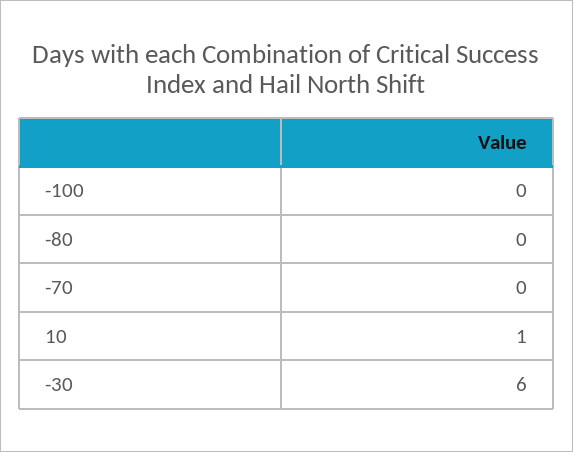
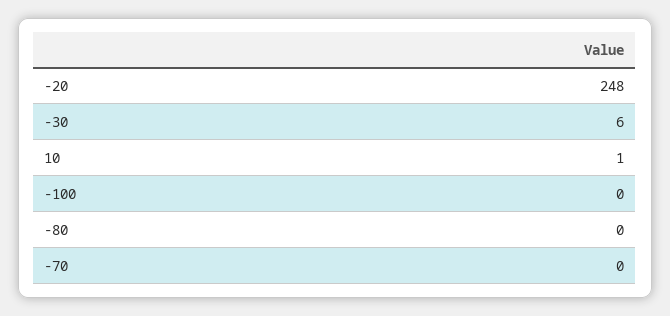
  {
    "-100": 0,
    "-80": 0,
    "-70": 0,
    "10": 1,
-   "-30": 6
+   "-30": 6,
+   "-20": 248
  }

